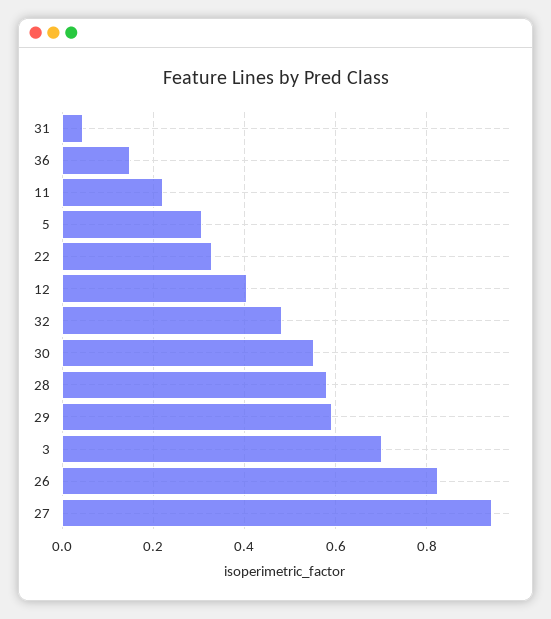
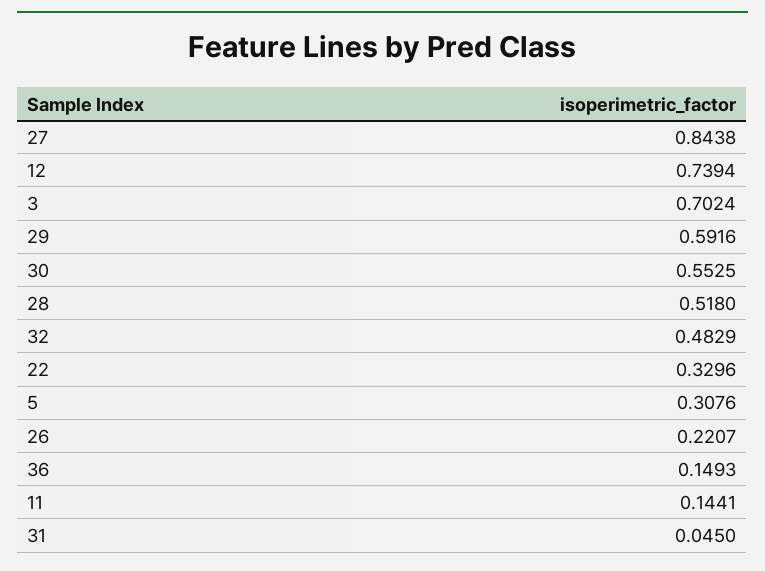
  {
    "31": 0.045,
    "36": 0.1493,
-   "11": 0.22,
+   "11": 0.1441,
    "5": 0.3076,
    "22": 0.3296,
-   "12": 0.4,
+   "12": 0.7394,
    "32": 0.4829,
    "30": 0.5525,
-   "28": 0.58,
+   "28": 0.518,
    "29": 0.5916,
    "3": 0.7024,
-   "26": 0.82,
+   "26": 0.2207,
-   "27": 0.94
+   "27": 0.8438
  }

